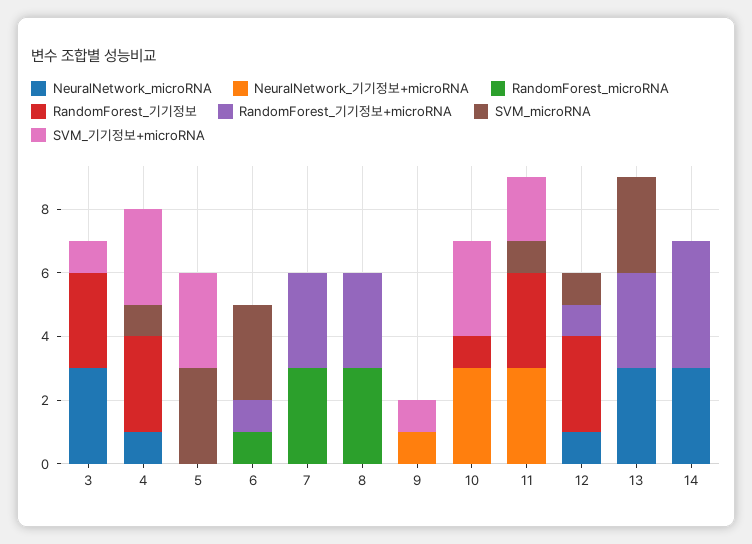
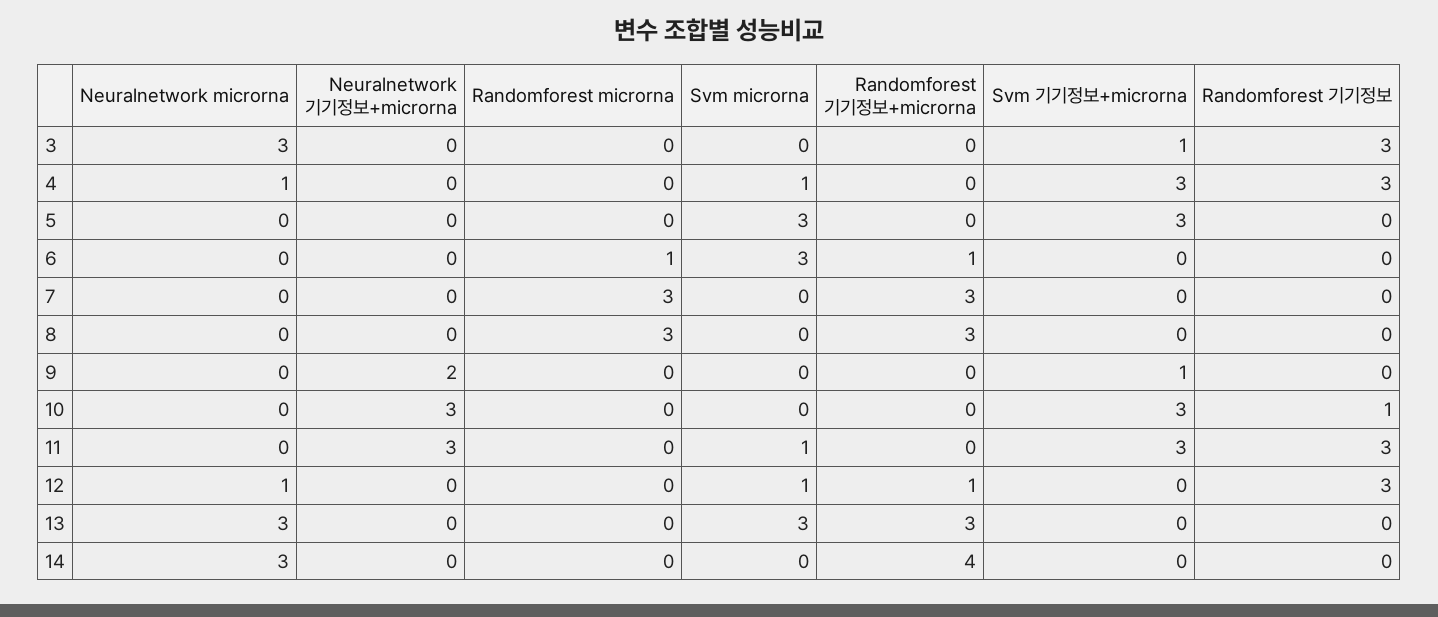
  {
    "NeuralNetwork_microRNA": {
      "3": 3,
      "4": 1,
      "5": 0,
      "6": 0,
      "7": 0,
      "8": 0,
      "9": 0,
      "10": 0,
      "11": 0,
      "12": 1,
      "13": 3,
      "14": 3
    },
    "NeuralNetwork_기기정보+microRNA": {
      "3": 0,
      "4": 0,
      "5": 0,
      "6": 0,
      "7": 0,
      "8": 0,
-     "9": 1,
+     "9": 2,
      "10": 3,
      "11": 3,
      "12": 0,
      "13": 0,
      "14": 0
    },
    "RandomForest_microRNA": {
      "3": 0,
      "4": 0,
      "5": 0,
      "6": 1,
      "7": 3,
      "8": 3,
      "9": 0,
      "10": 0,
      "11": 0,
      "12": 0,
      "13": 0,
      "14": 0
    },
    "RandomForest_기기정보": {
      "3": 3,
      "4": 3,
      "5": 0,
      "6": 0,
      "7": 0,
      "8": 0,
      "9": 0,
      "10": 1,
      "11": 3,
      "12": 3,
      "13": 0,
      "14": 0
    },
    "RandomForest_기기정보+microRNA": {
      "3": 0,
      "4": 0,
      "5": 0,
      "6": 1,
      "7": 3,
      "8": 3,
      "9": 0,
      "10": 0,
      "11": 0,
      "12": 1,
      "13": 3,
      "14": 4
    },
    "SVM_microRNA": {
      "3": 0,
      "4": 1,
      "5": 3,
      "6": 3,
      "7": 0,
      "8": 0,
      "9": 0,
      "10": 0,
      "11": 1,
      "12": 1,
      "13": 3,
      "14": 0
    },
    "SVM_기기정보+microRNA": {
      "3": 1,
      "4": 3,
      "5": 3,
      "6": 0,
      "7": 0,
      "8": 0,
      "9": 1,
      "10": 3,
-     "11": 2,
+     "11": 3,
      "12": 0,
      "13": 0,
      "14": 0
    }
  }

